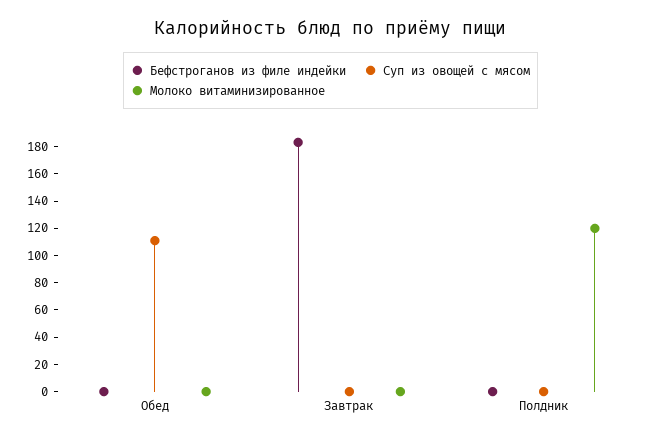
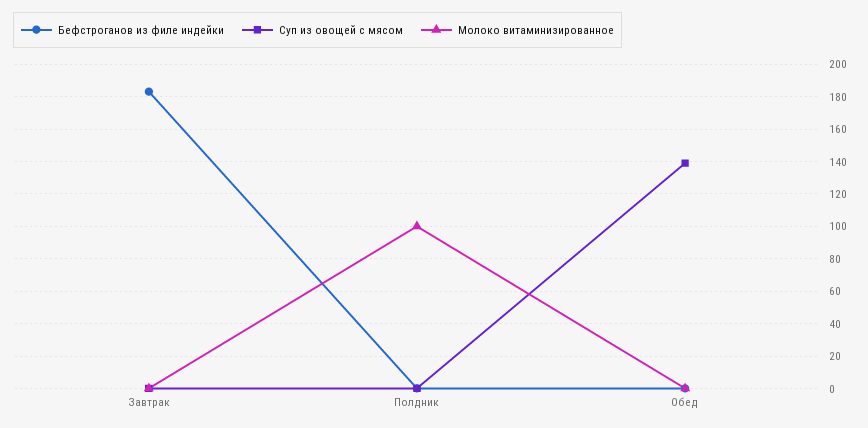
  {
    "Бефстроганов из филе индейки": {
      "Обед": 0,
      "Завтрак": 185,
      "Полдник": 0
    },
    "Суп из овощей с мясом": {
-     "Обед": 110,
+     "Обед": 140,
      "Завтрак": 0,
      "Полдник": 0
    },
    "Молоко витаминизированное": {
      "Обед": 0,
      "Завтрак": 0,
-     "Полдник": 120
+     "Полдник": 100
    }
  }

